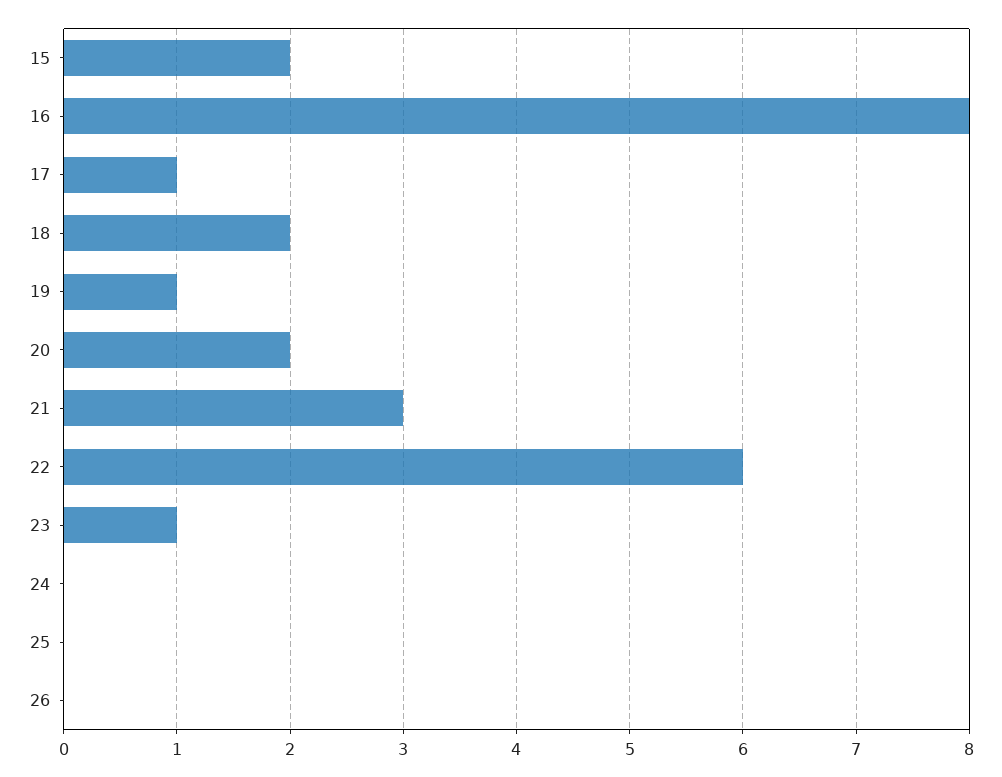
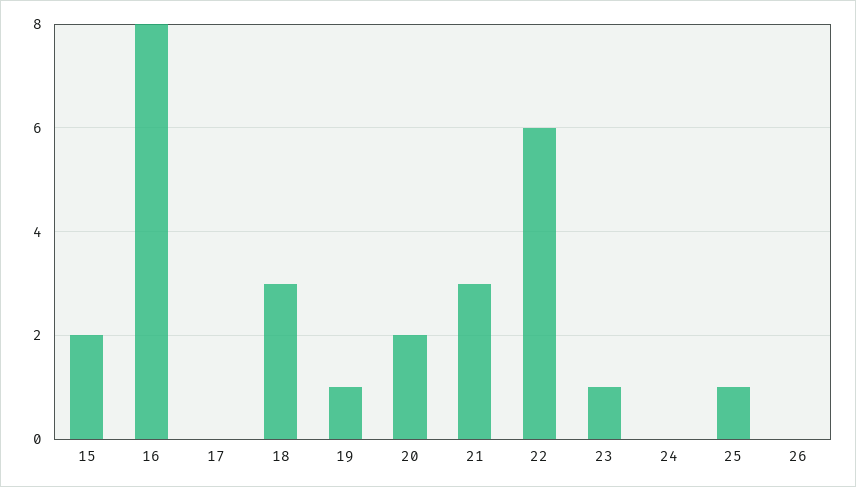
  {
    "15": 2,
    "16": 8,
-   "17": 1,
+   "17": 0,
-   "18": 2,
+   "18": 3,
    "19": 1,
    "20": 2,
    "21": 3,
    "22": 6,
    "23": 1,
    "24": 0,
-   "25": 0,
+   "25": 1,
    "26": 0
  }

